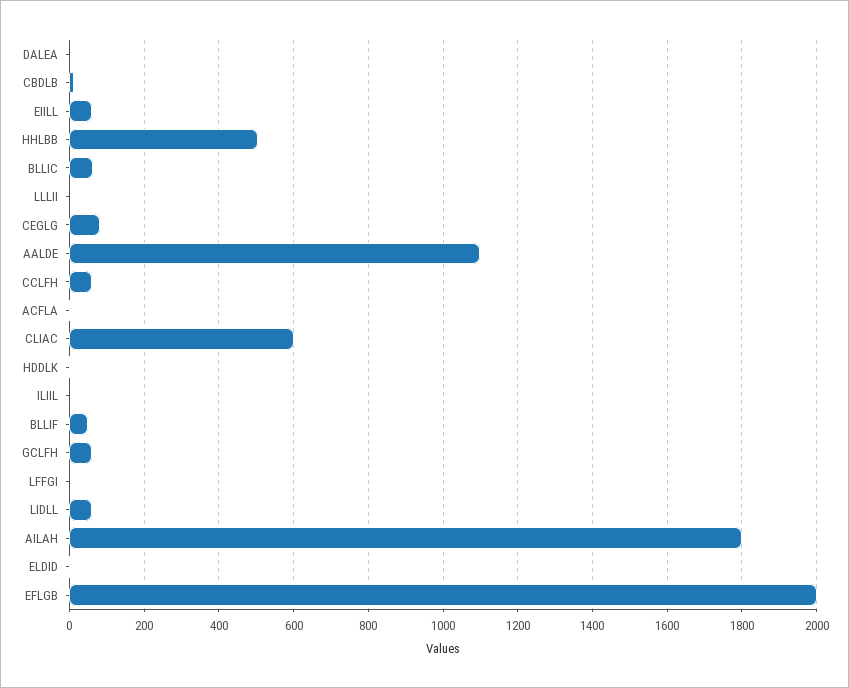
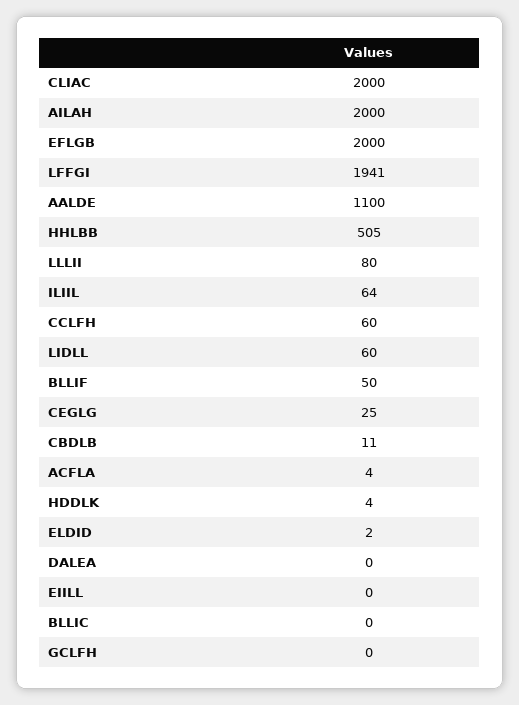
  {
    "DALEA": 0,
    "CBDLB": 11,
-   "EIILL": 60,
+   "EIILL": 0,
    "HHLBB": 505,
-   "BLLIC": 60,
+   "BLLIC": 0,
-   "LLLII": 0,
+   "LLLII": 80,
-   "CEGLG": 80,
+   "CEGLG": 25,
    "AALDE": 1100,
    "CCLFH": 60,
    "ACFLA": 4,
-   "CLIAC": 600,
+   "CLIAC": 2000,
    "HDDLK": 4,
-   "ILIIL": 0,
+   "ILIIL": 64,
    "BLLIF": 50,
-   "GCLFH": 60,
+   "GCLFH": 0,
-   "LFFGI": 0,
+   "LFFGI": 1941,
    "LIDLL": 60,
-   "AILAH": 1800,
+   "AILAH": 2000,
    "ELDID": 2,
    "EFLGB": 2000
  }

